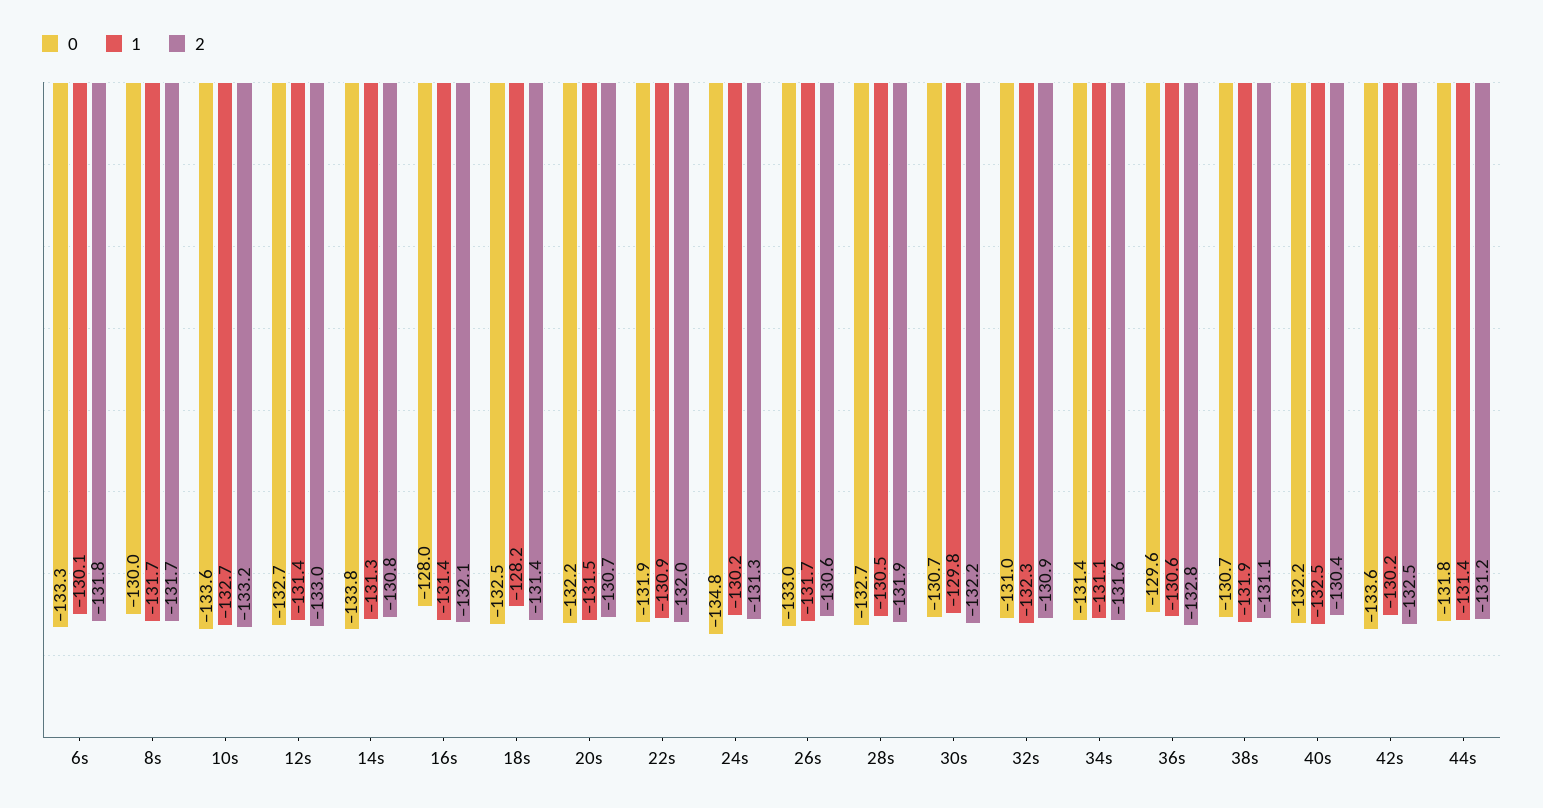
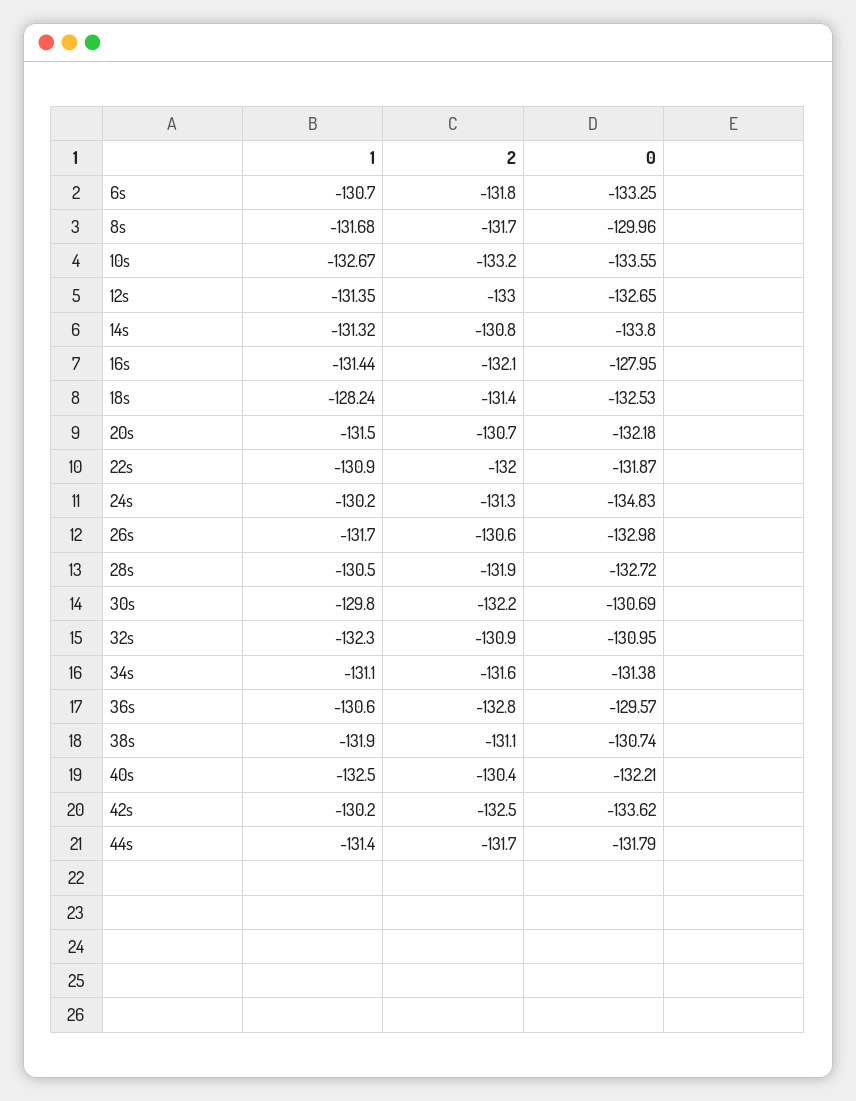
  {
    "0": {
      "6s": -133.25,
      "8s": -129.96,
      "10s": -133.55,
      "12s": -132.65,
      "14s": -133.8,
      "16s": -127.95,
      "18s": -132.53,
      "20s": -132.18,
      "22s": -131.87,
      "24s": -134.83,
      "26s": -132.98,
      "28s": -132.72,
      "30s": -130.69,
      "32s": -130.95,
      "34s": -131.38,
      "36s": -129.57,
      "38s": -130.74,
      "40s": -132.21,
      "42s": -133.62,
      "44s": -131.79
    },
    "1": {
-     "6s": -130.1,
+     "6s": -130.7,
      "8s": -131.68,
      "10s": -132.67,
      "12s": -131.35,
      "14s": -131.32,
      "16s": -131.44,
      "18s": -128.24,
      "20s": -131.5,
      "22s": -130.9,
      "24s": -130.2,
      "26s": -131.7,
      "28s": -130.5,
      "30s": -129.8,
      "32s": -132.3,
      "34s": -131.1,
      "36s": -130.6,
      "38s": -131.9,
      "40s": -132.5,
      "42s": -130.2,
      "44s": -131.4
    },
    "2": {
      "6s": -131.8,
      "8s": -131.7,
      "10s": -133.2,
      "12s": -133,
      "14s": -130.8,
      "16s": -132.1,
      "18s": -131.4,
      "20s": -130.7,
      "22s": -132,
      "24s": -131.3,
      "26s": -130.6,
      "28s": -131.9,
      "30s": -132.2,
      "32s": -130.9,
      "34s": -131.6,
      "36s": -132.8,
      "38s": -131.1,
      "40s": -130.4,
      "42s": -132.5,
-     "44s": -131.2
+     "44s": -131.7
    }
  }

